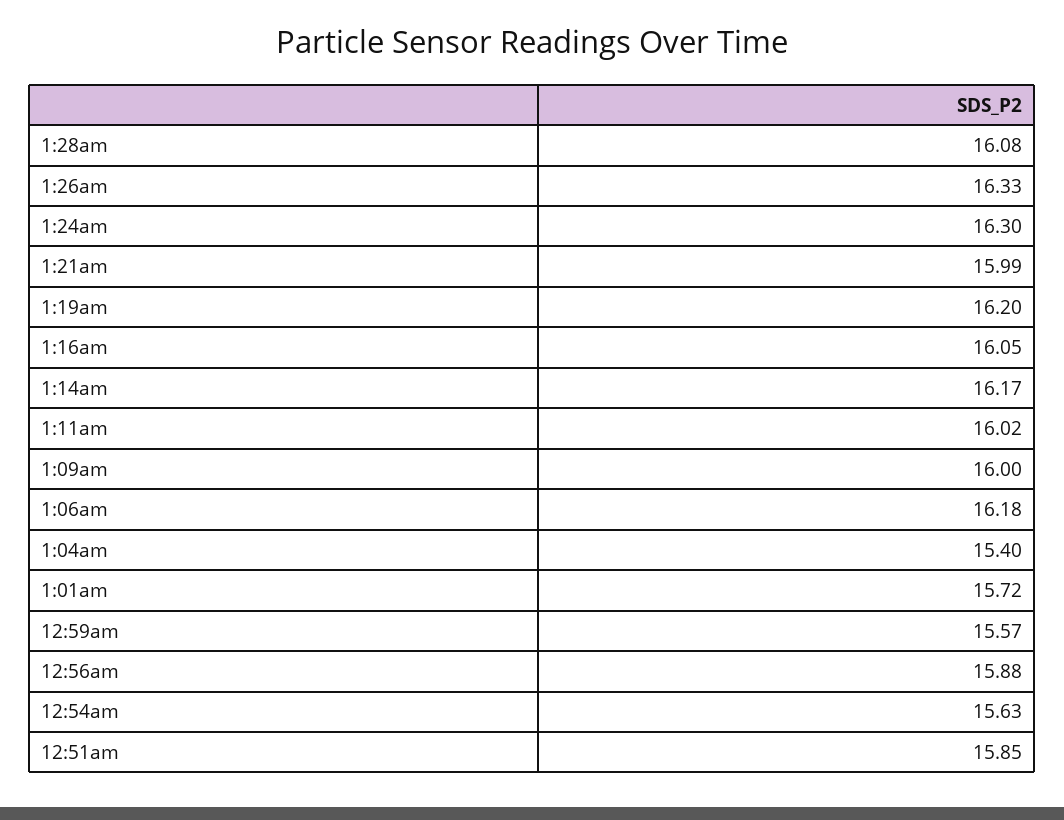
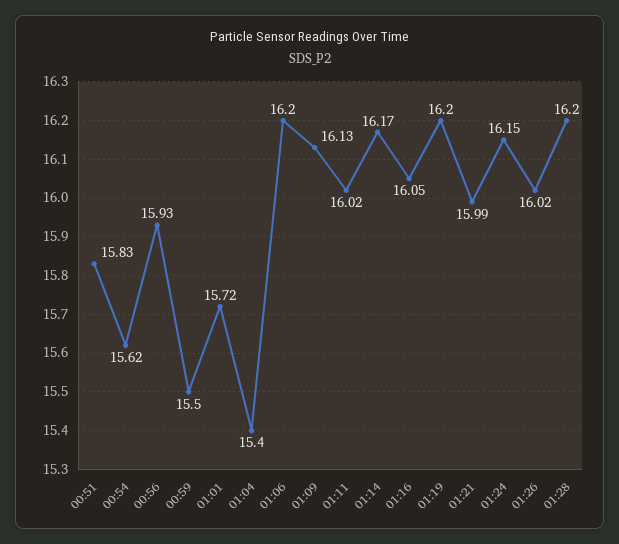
  {
-   "1:28am": 16.08,
+   "1:28am": 16.2,
-   "1:26am": 16.33,
+   "1:26am": 16.02,
-   "1:24am": 16.3,
+   "1:24am": 16.15,
    "1:21am": 15.99,
    "1:19am": 16.2,
    "1:16am": 16.05,
    "1:14am": 16.17,
    "1:11am": 16.02,
-   "1:09am": 16,
+   "1:09am": 16.13,
-   "1:06am": 16.18,
+   "1:06am": 16.2,
    "1:04am": 15.4,
    "1:01am": 15.72,
-   "12:59am": 15.57,
+   "12:59am": 15.5,
-   "12:56am": 15.88,
+   "12:56am": 15.93,
-   "12:54am": 15.63,
+   "12:54am": 15.62,
-   "12:51am": 15.85
+   "12:51am": 15.83
  }

